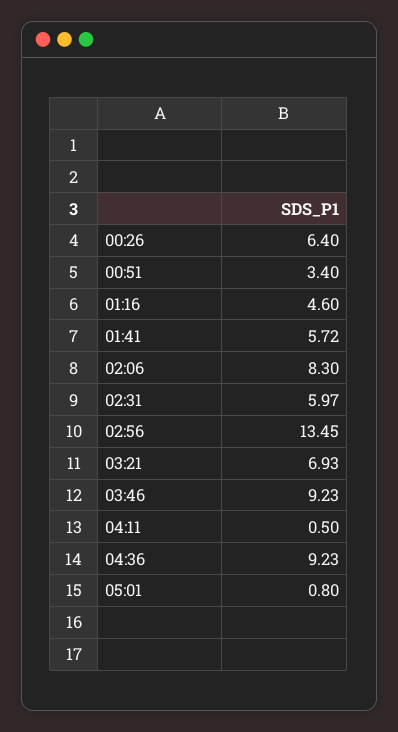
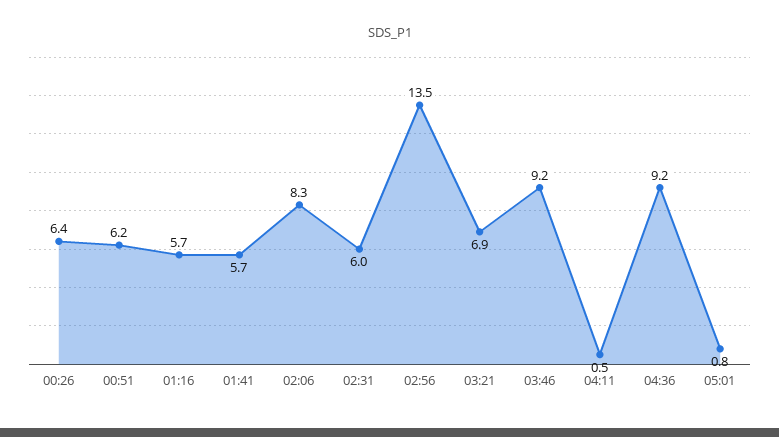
  {
    "00:26": 6.4,
-   "00:51": 3.4,
+   "00:51": 6.2,
-   "01:16": 4.6,
+   "01:16": 5.7,
    "01:41": 5.72,
    "02:06": 8.3,
    "02:31": 5.97,
    "02:56": 13.45,
    "03:21": 6.93,
    "03:46": 9.23,
    "04:11": 0.5,
    "04:36": 9.23,
    "05:01": 0.8
  }

